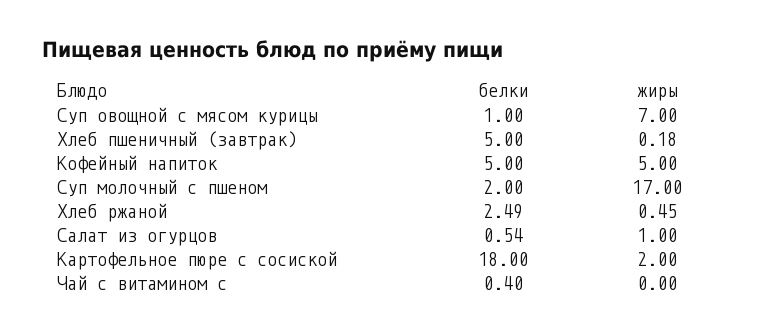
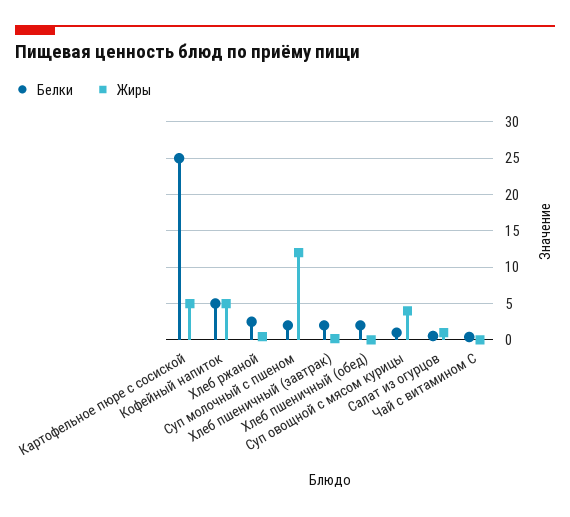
  {
    "белки": {
      "Суп овощной с мясом курицы": 1,
-     "Хлеб пшеничный (завтрак)": 5,
+     "Хлеб пшеничный (завтрак)": 2,
      "Кофейный напиток": 5,
      "Суп молочный с пшеном": 2,
      "Хлеб ржаной": 2.49,
      "Салат из огурцов": 0.54,
-     "Картофельное пюре с сосиской": 18,
+     "Картофельное пюре с сосиской": 25,
-     "Чай с витамином с": 0.4
+     "Чай с витамином с": 0.4,
+     "Хлеб пшеничный (обед)": 2
    },
    "жиры": {
-     "Суп овощной с мясом курицы": 7,
+     "Суп овощной с мясом курицы": 4,
      "Хлеб пшеничный (завтрак)": 0.18,
      "Кофейный напиток": 5,
-     "Суп молочный с пшеном": 17,
+     "Суп молочный с пшеном": 12,
      "Хлеб ржаной": 0.45,
      "Салат из огурцов": 1,
-     "Картофельное пюре с сосиской": 2,
+     "Картофельное пюре с сосиской": 5,
-     "Чай с витамином с": 0
+     "Чай с витамином с": 0,
+     "Хлеб пшеничный (обед)": 0
    }
  }

